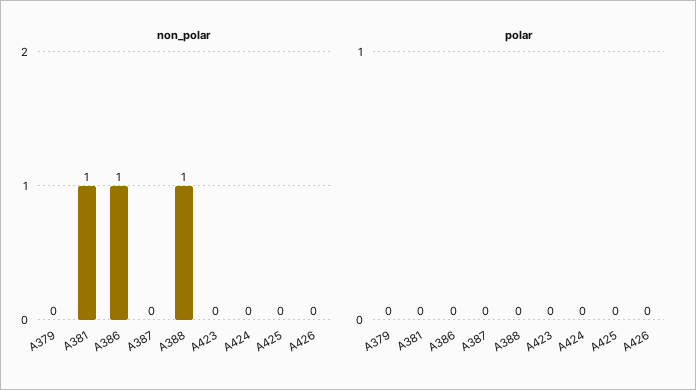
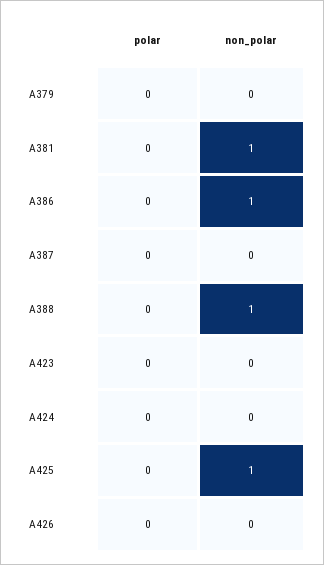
  {
    "non_polar": {
      "A379": 0,
      "A381": 1,
      "A386": 1,
      "A387": 0,
      "A388": 1,
      "A423": 0,
      "A424": 0,
-     "A425": 0,
+     "A425": 1,
      "A426": 0
    },
    "polar": {
      "A379": 0,
      "A381": 0,
      "A386": 0,
      "A387": 0,
      "A388": 0,
      "A423": 0,
      "A424": 0,
      "A425": 0,
      "A426": 0
    }
  }

